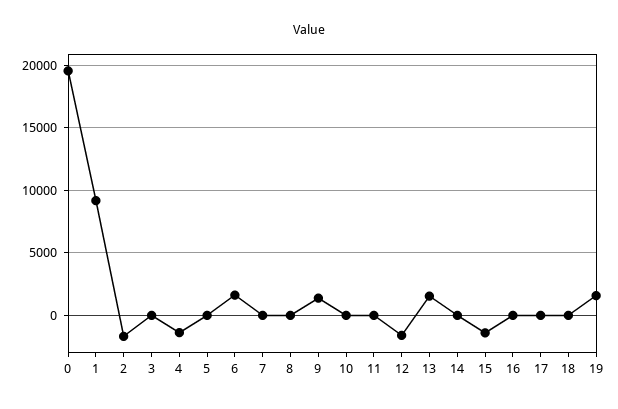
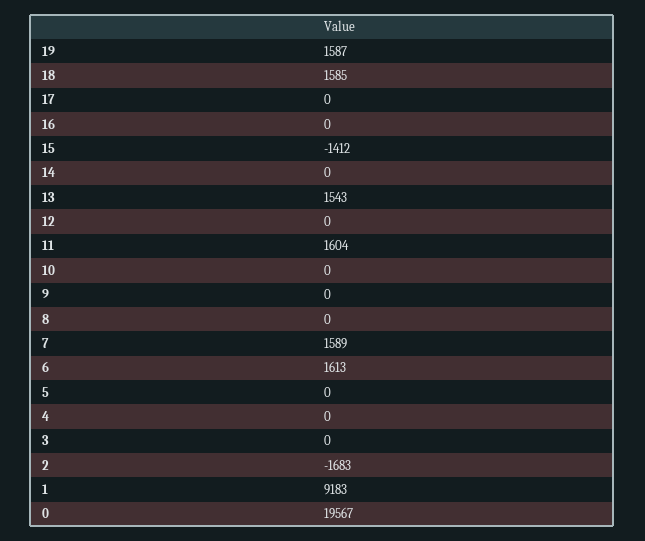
  {
    "0": 19567,
    "1": 9183,
    "2": -1683,
    "3": 0,
-   "4": -1500,
+   "4": 0,
    "5": 0,
    "6": 1613,
-   "7": 0,
+   "7": 1589,
    "8": 0,
-   "9": 1500,
+   "9": 0,
    "10": 0,
-   "11": 0,
+   "11": 1604,
-   "12": -1500,
+   "12": 0,
    "13": 1543,
    "14": 0,
    "15": -1412,
    "16": 0,
    "17": 0,
-   "18": 0,
+   "18": 1585,
    "19": 1587
  }

